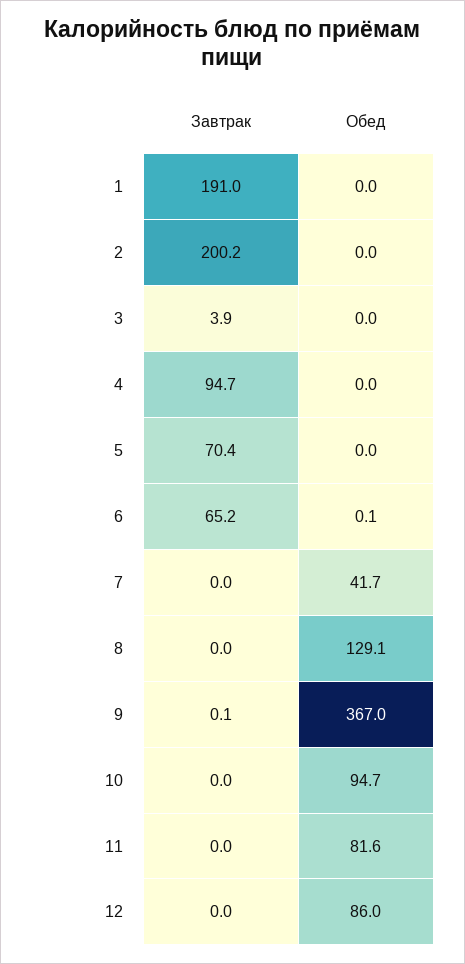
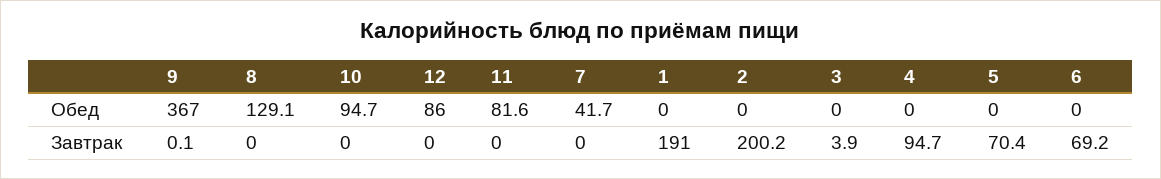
  {
    "Завтрак": {
      "1": 191,
      "2": 200.2,
      "3": 3.9,
      "4": 94.7,
      "5": 70.4,
-     "6": 65.2,
+     "6": 69.2,
      "7": 0,
      "8": 0,
      "9": 0.1,
      "10": 0,
      "11": 0,
      "12": 0
    },
    "Обед": {
      "1": 0,
      "2": 0,
      "3": 0,
      "4": 0,
      "5": 0,
-     "6": 0.1,
+     "6": 0,
      "7": 41.7,
      "8": 129.1,
      "9": 367,
      "10": 94.7,
      "11": 81.6,
      "12": 86
    }
  }

